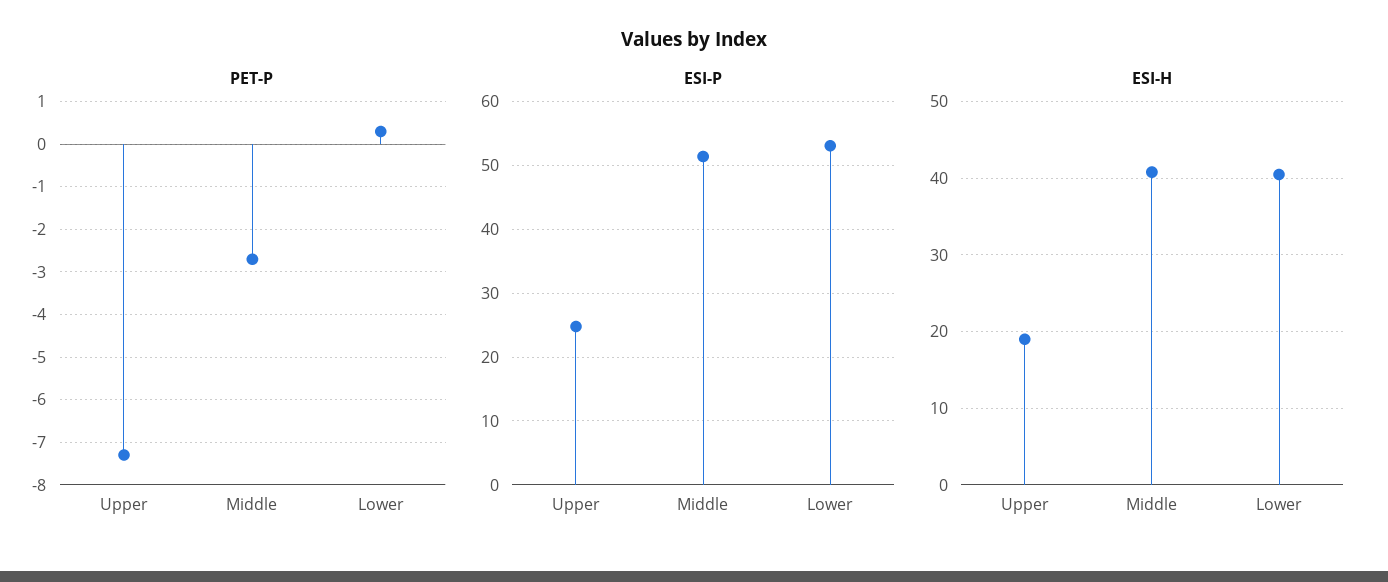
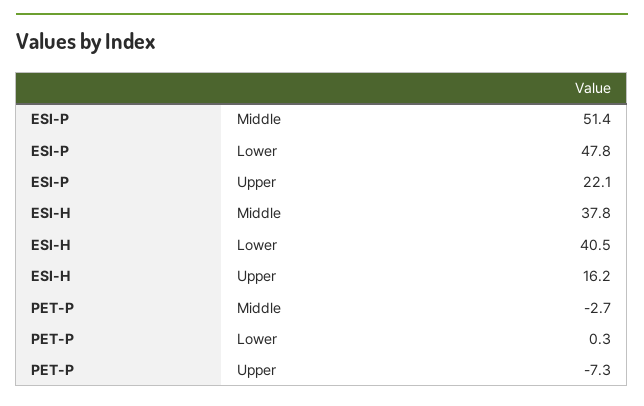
  {
    "PET-P": {
      "Upper": -7.3,
      "Middle": -2.7,
      "Lower": 0.3
    },
    "ESI-P": {
-     "Upper": 25,
+     "Upper": 22.1,
      "Middle": 51.4,
-     "Lower": 53
+     "Lower": 47.8
    },
    "ESI-H": {
-     "Upper": 19,
+     "Upper": 16.2,
-     "Middle": 41,
+     "Middle": 37.8,
      "Lower": 40.5
    }
  }

